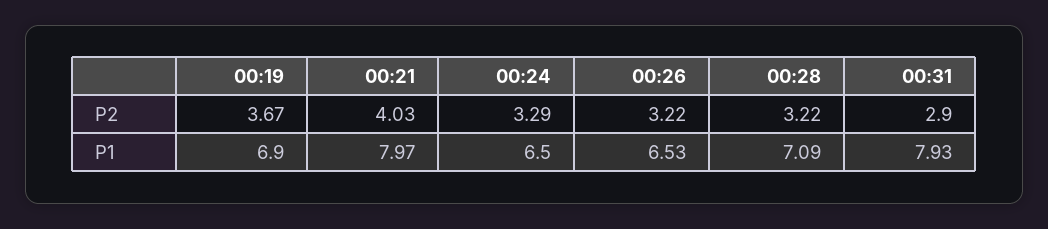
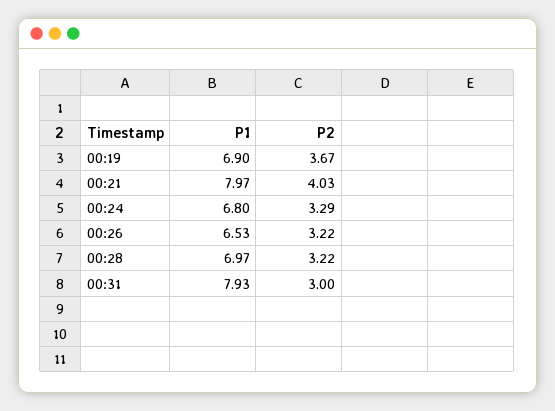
  {
    "00:19": {
      "P2": 3.67,
      "P1": 6.9
    },
    "00:21": {
      "P2": 4.03,
      "P1": 7.97
    },
    "00:24": {
      "P2": 3.29,
-     "P1": 6.5
+     "P1": 6.8
    },
    "00:26": {
      "P2": 3.22,
      "P1": 6.53
    },
    "00:28": {
      "P2": 3.22,
-     "P1": 7.09
+     "P1": 6.97
    },
    "00:31": {
-     "P2": 2.9,
+     "P2": 3,
      "P1": 7.93
    }
  }

